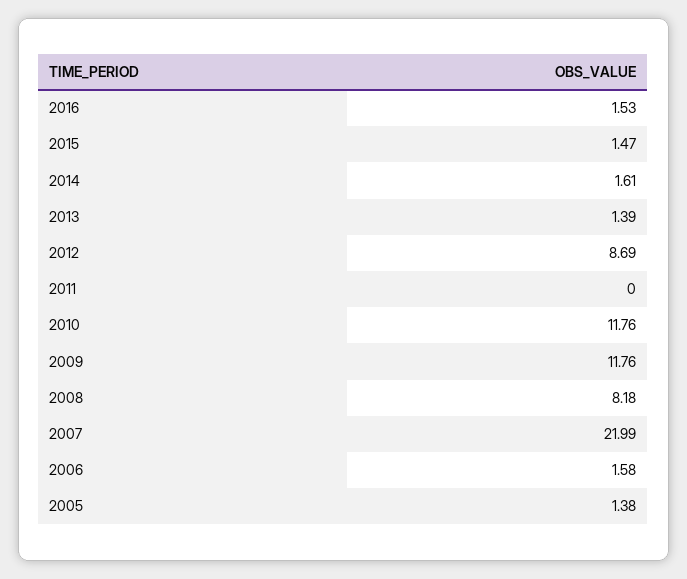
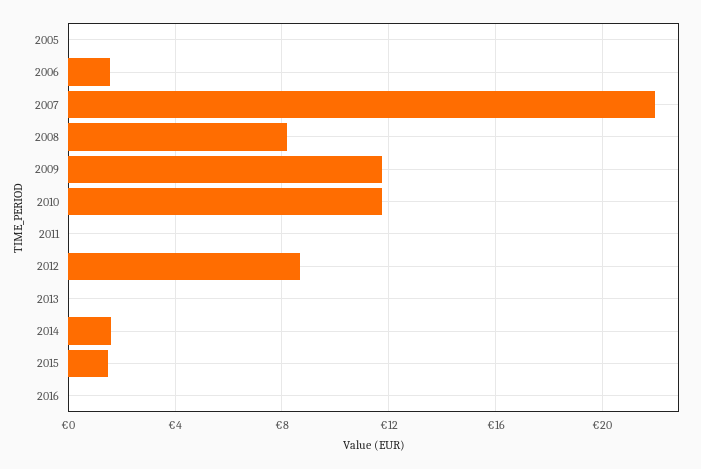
  {
-   "2016": 1.53,
+   "2016": 0,
    "2015": 1.47,
    "2014": 1.61,
-   "2013": 1.39,
+   "2013": 0,
    "2012": 8.69,
    "2011": 0,
    "2010": 11.76,
    "2009": 11.76,
    "2008": 8.18,
    "2007": 21.99,
    "2006": 1.58,
-   "2005": 1.38
+   "2005": 0
  }

